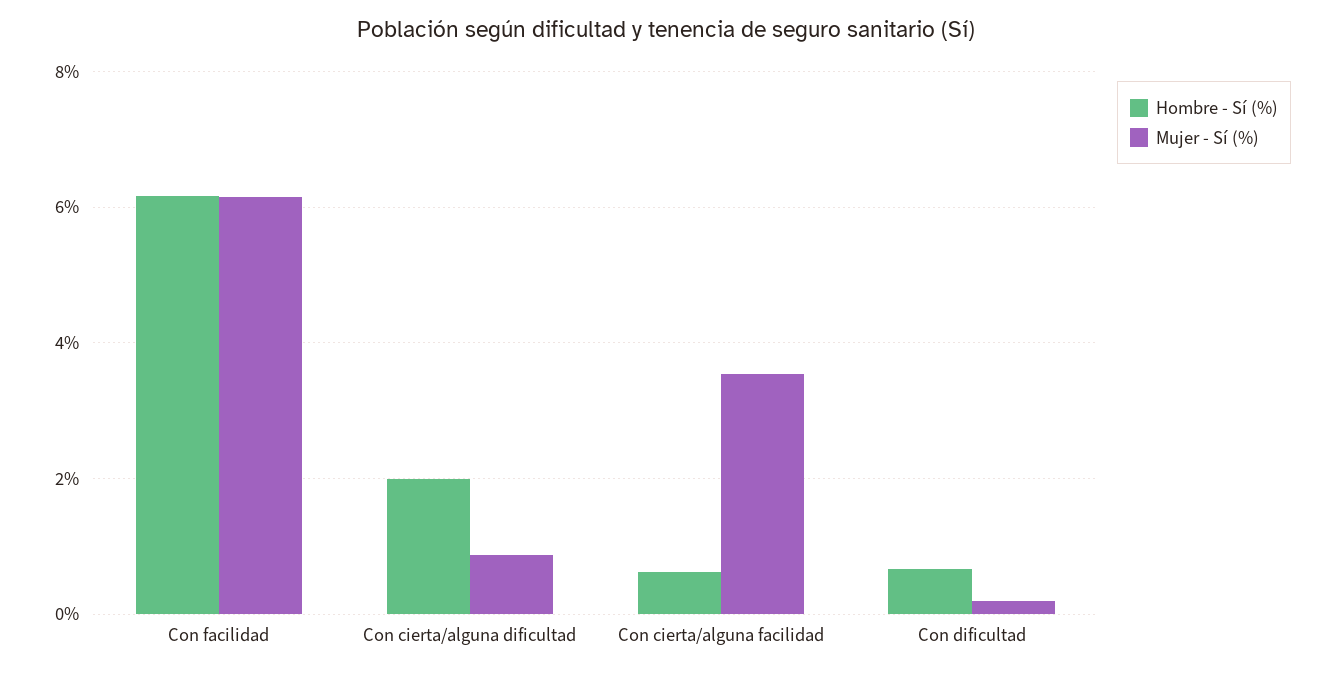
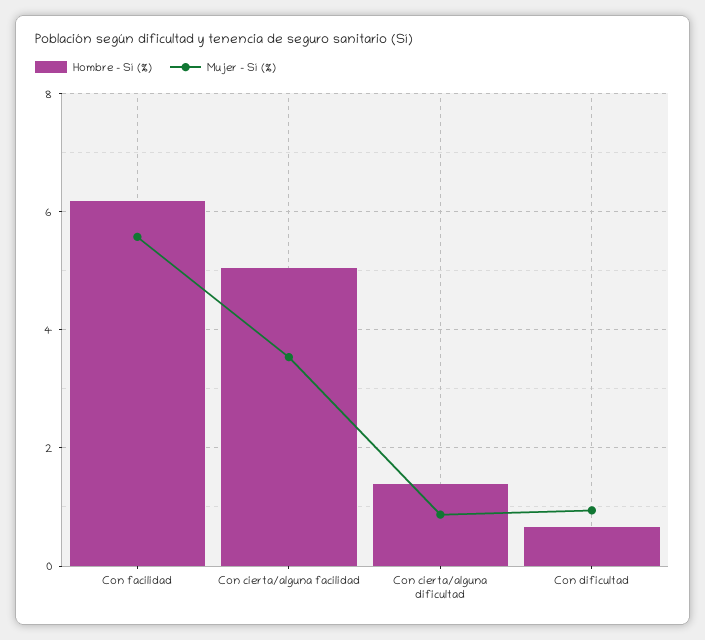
  {
    "Hombre - Sí (%)": {
      "Con facilidad": 6.2,
-     "Con cierta/alguna dificultad": 2,
+     "Con cierta/alguna dificultad": 1.4,
-     "Con cierta/alguna facilidad": 0.6,
+     "Con cierta/alguna facilidad": 5,
      "Con dificultad": 0.6
    },
    "Mujer - Sí (%)": {
-     "Con facilidad": 6.2,
+     "Con facilidad": 5.6,
      "Con cierta/alguna dificultad": 0.8,
      "Con cierta/alguna facilidad": 3.6,
-     "Con dificultad": 0.2
+     "Con dificultad": 1
    }
  }

